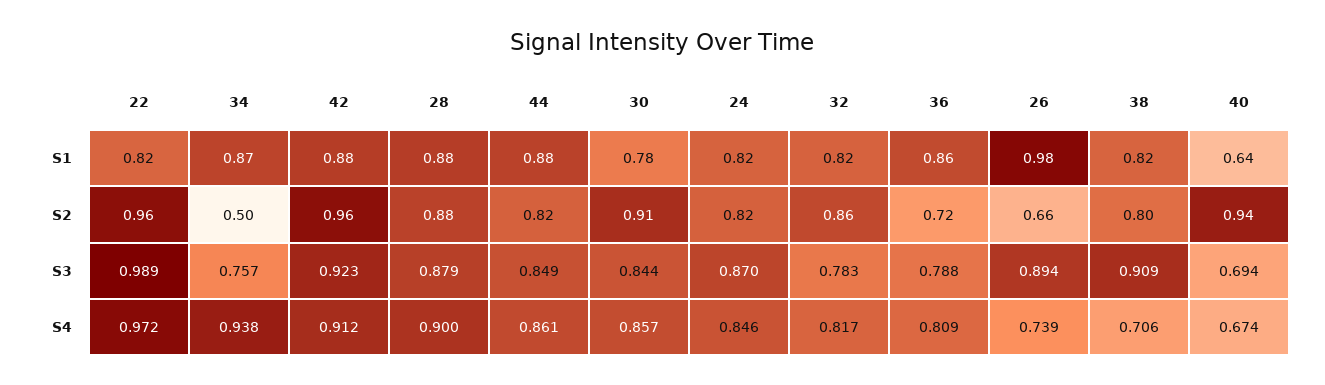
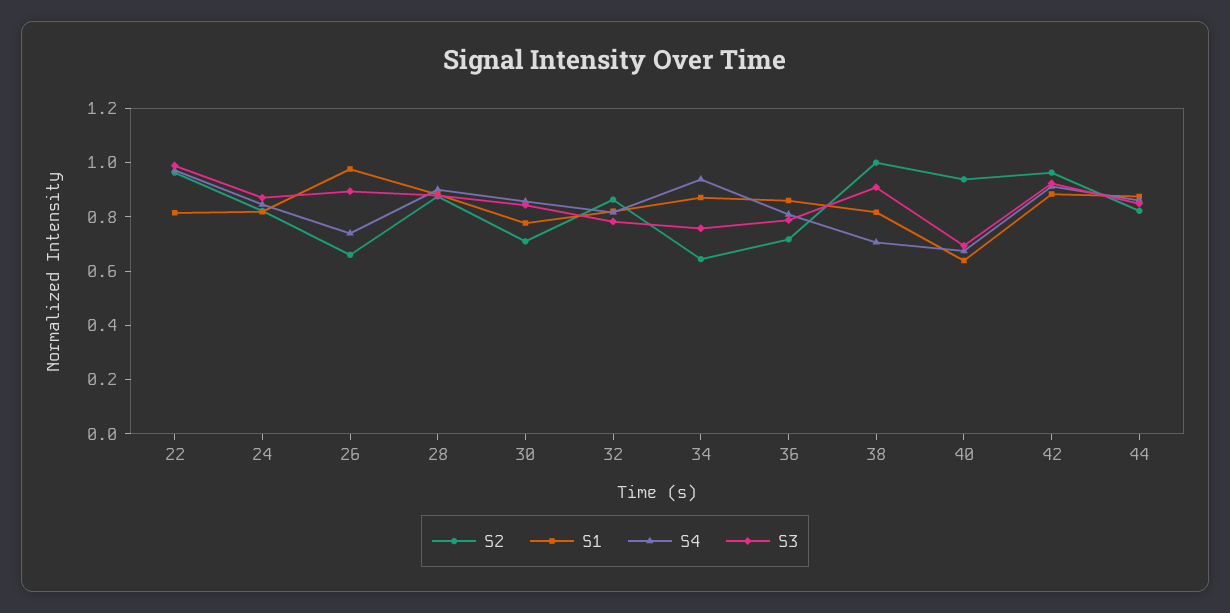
  {
    "S1": {
      "22": 0.82,
      "34": 0.87,
      "42": 0.88,
      "28": 0.88,
      "44": 0.88,
      "30": 0.78,
      "24": 0.82,
      "32": 0.82,
      "36": 0.86,
      "26": 0.98,
      "38": 0.82,
      "40": 0.64
    },
    "S2": {
      "22": 0.96,
-     "34": 0.5,
+     "34": 0.65,
      "42": 0.96,
      "28": 0.88,
      "44": 0.82,
-     "30": 0.91,
+     "30": 0.7,
      "24": 0.82,
      "32": 0.86,
      "36": 0.72,
      "26": 0.66,
-     "38": 0.8,
+     "38": 1,
      "40": 0.94
    },
    "S3": {
      "22": 0.989,
      "34": 0.757,
      "42": 0.923,
      "28": 0.879,
      "44": 0.849,
      "30": 0.844,
      "24": 0.87,
      "32": 0.783,
      "36": 0.788,
      "26": 0.894,
      "38": 0.909,
      "40": 0.694
    },
    "S4": {
      "22": 0.972,
      "34": 0.938,
      "42": 0.912,
      "28": 0.9,
      "44": 0.861,
      "30": 0.857,
      "24": 0.846,
      "32": 0.817,
      "36": 0.809,
      "26": 0.739,
      "38": 0.706,
      "40": 0.674
    }
  }

